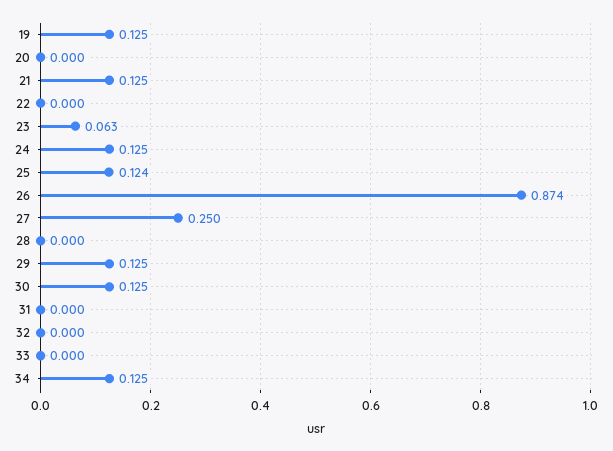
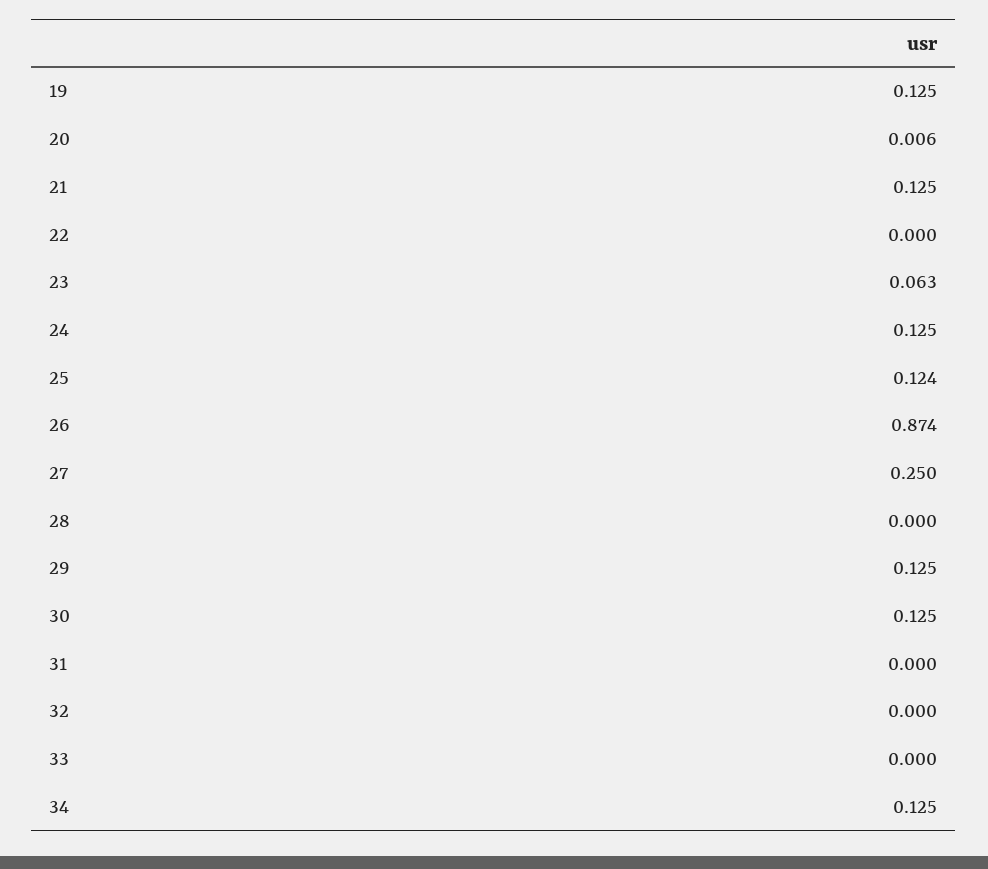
  {
    "19": 0.125,
-   "20": 0,
+   "20": 0.006,
    "21": 0.125,
    "22": 0,
    "23": 0.063,
    "24": 0.125,
    "25": 0.124,
    "26": 0.874,
    "27": 0.25,
    "28": 0,
    "29": 0.125,
    "30": 0.125,
    "31": 0,
    "32": 0,
    "33": 0,
    "34": 0.125
  }

